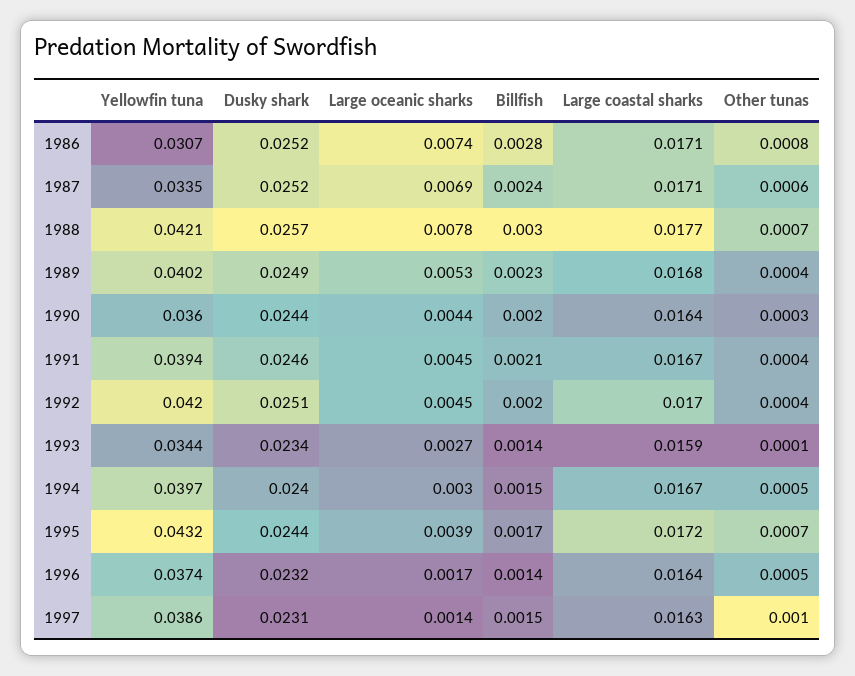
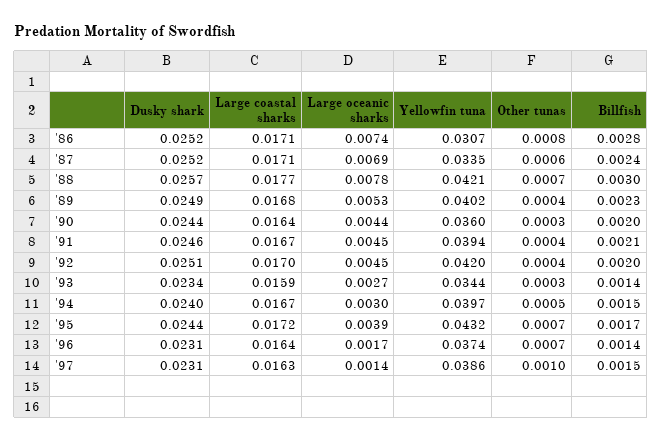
  {
    "Yellowfin tuna": {
      "1986": 0.0307,
      "1987": 0.0335,
      "1988": 0.0421,
      "1989": 0.0402,
      "1990": 0.036,
      "1991": 0.0394,
      "1992": 0.042,
      "1993": 0.0344,
      "1994": 0.0397,
      "1995": 0.0432,
      "1996": 0.0374,
      "1997": 0.0386
    },
    "Dusky shark": {
      "1986": 0.0252,
      "1987": 0.0252,
      "1988": 0.0257,
      "1989": 0.0249,
      "1990": 0.0244,
      "1991": 0.0246,
      "1992": 0.0251,
      "1993": 0.0234,
      "1994": 0.024,
      "1995": 0.0244,
-     "1996": 0.0232,
+     "1996": 0.0231,
      "1997": 0.0231
    },
    "Large oceanic sharks": {
      "1986": 0.0074,
      "1987": 0.0069,
      "1988": 0.0078,
      "1989": 0.0053,
      "1990": 0.0044,
      "1991": 0.0045,
      "1992": 0.0045,
      "1993": 0.0027,
      "1994": 0.003,
      "1995": 0.0039,
      "1996": 0.0017,
      "1997": 0.0014
    },
    "Billfish": {
      "1986": 0.0028,
      "1987": 0.0024,
      "1988": 0.003,
      "1989": 0.0023,
      "1990": 0.002,
      "1991": 0.0021,
      "1992": 0.002,
      "1993": 0.0014,
      "1994": 0.0015,
      "1995": 0.0017,
      "1996": 0.0014,
      "1997": 0.0015
    },
    "Large coastal sharks": {
      "1986": 0.0171,
      "1987": 0.0171,
      "1988": 0.0177,
      "1989": 0.0168,
      "1990": 0.0164,
      "1991": 0.0167,
      "1992": 0.017,
      "1993": 0.0159,
      "1994": 0.0167,
      "1995": 0.0172,
      "1996": 0.0164,
      "1997": 0.0163
    },
    "Other tunas": {
      "1986": 0.0008,
      "1987": 0.0006,
      "1988": 0.0007,
      "1989": 0.0004,
      "1990": 0.0003,
      "1991": 0.0004,
      "1992": 0.0004,
-     "1993": 0.0001,
+     "1993": 0.0003,
      "1994": 0.0005,
      "1995": 0.0007,
-     "1996": 0.0005,
+     "1996": 0.0007,
      "1997": 0.001
    }
  }

